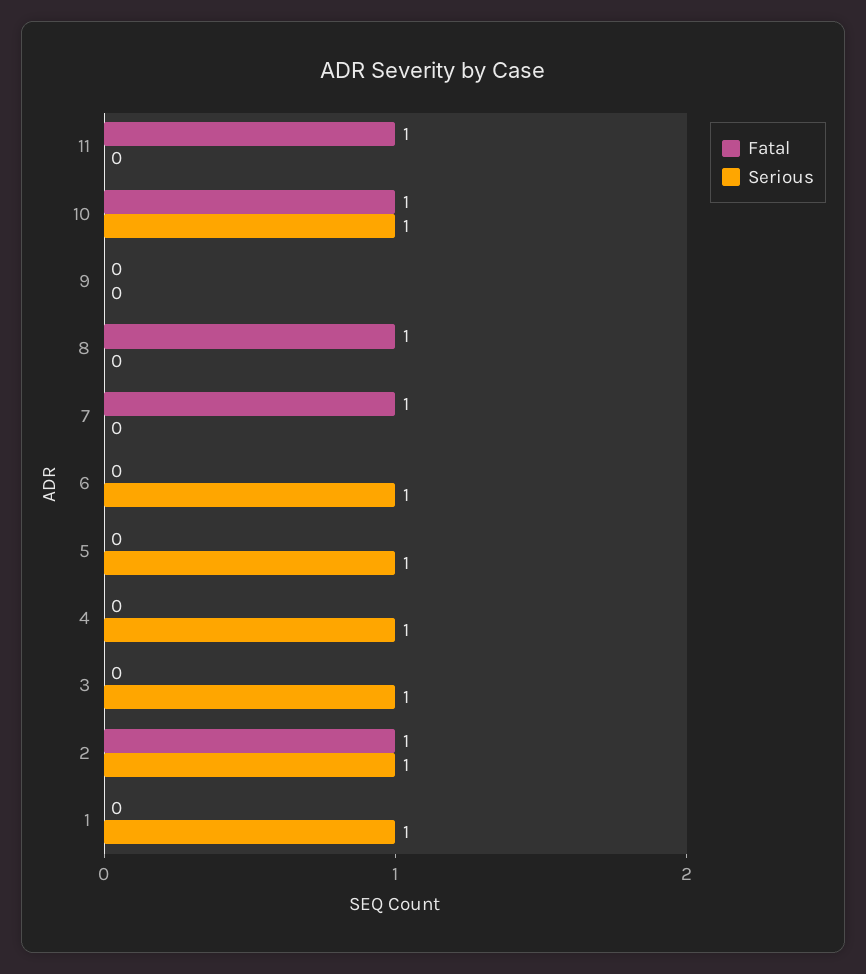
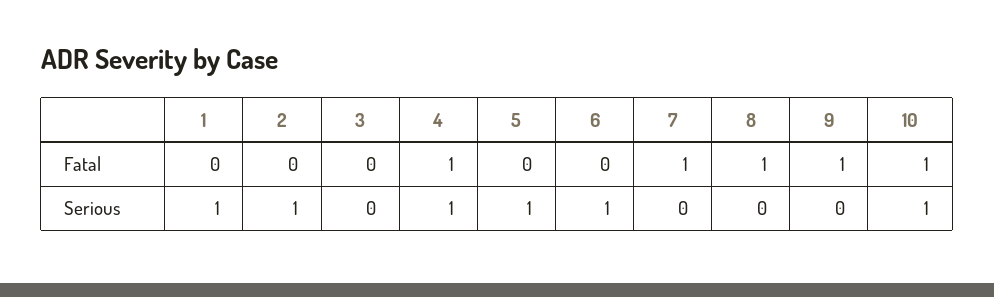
  {
    "Fatal": {
-     "11": 1,
      "10": 1,
-     "9": 0,
+     "9": 1,
      "8": 1,
      "7": 1,
      "6": 0,
      "5": 0,
-     "4": 0,
+     "4": 1,
      "3": 0,
-     "2": 1,
+     "2": 0,
      "1": 0
    },
    "Serious": {
-     "11": 0,
      "10": 1,
      "9": 0,
      "8": 0,
      "7": 0,
      "6": 1,
      "5": 1,
      "4": 1,
-     "3": 1,
+     "3": 0,
      "2": 1,
      "1": 1
    }
  }

